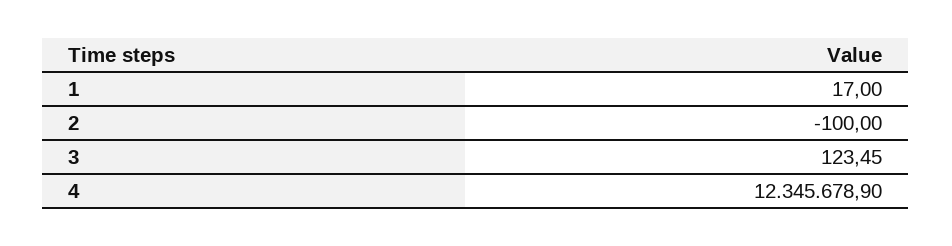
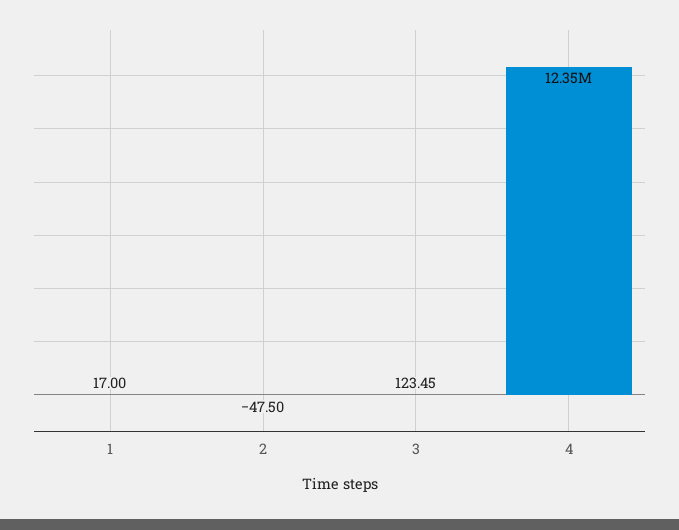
  {
    "1": 17,
-   "2": -100,
+   "2": -47.5,
    "3": 123.45,
    "4": 12345678.9
  }

